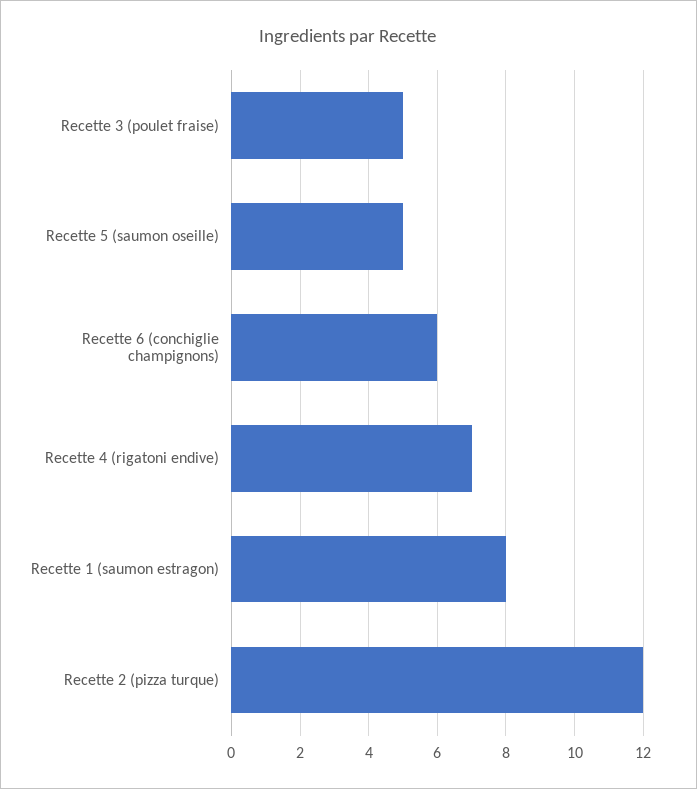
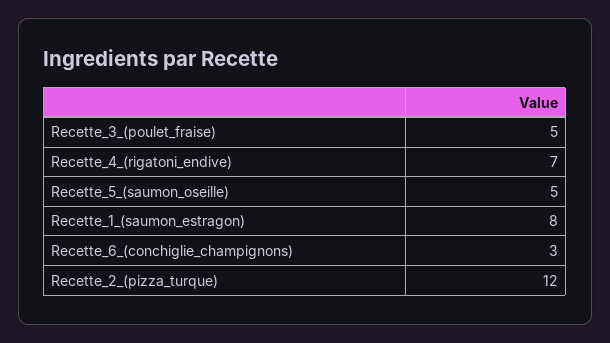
  {
    "Recette 3 (poulet fraise)": 5,
    "Recette 5 (saumon oseille)": 5,
-   "Recette 6 (conchiglie champignons)": 6,
+   "Recette 6 (conchiglie champignons)": 3,
    "Recette 4 (rigatoni endive)": 7,
    "Recette 1 (saumon estragon)": 8,
    "Recette 2 (pizza turque)": 12
  }

